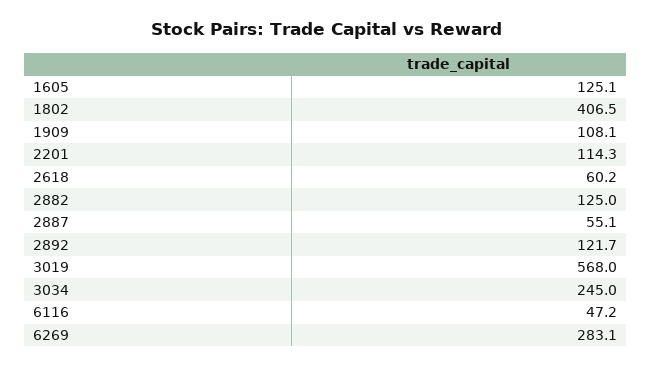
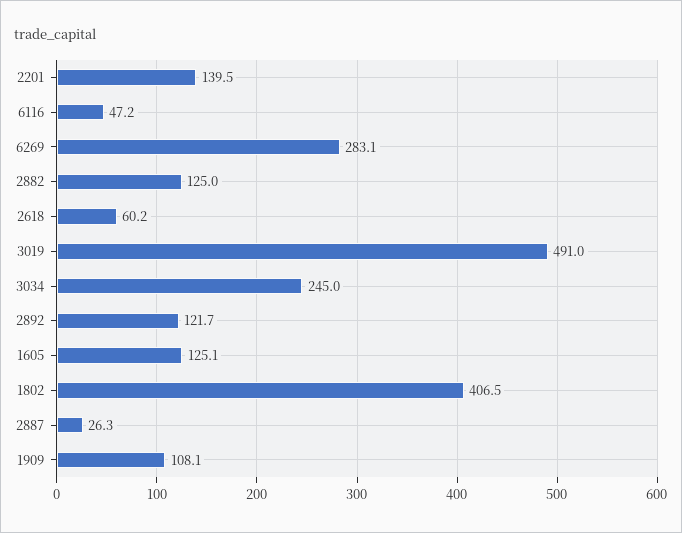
  {
    "1605": 125.1,
    "1802": 406.5,
    "1909": 108.1,
-   "2201": 114.3,
+   "2201": 139.5,
    "2618": 60.2,
    "2882": 125,
-   "2887": 55.1,
+   "2887": 26.3,
    "2892": 121.7,
-   "3019": 568,
+   "3019": 491,
    "3034": 245,
    "6116": 47.2,
    "6269": 283.1
  }

